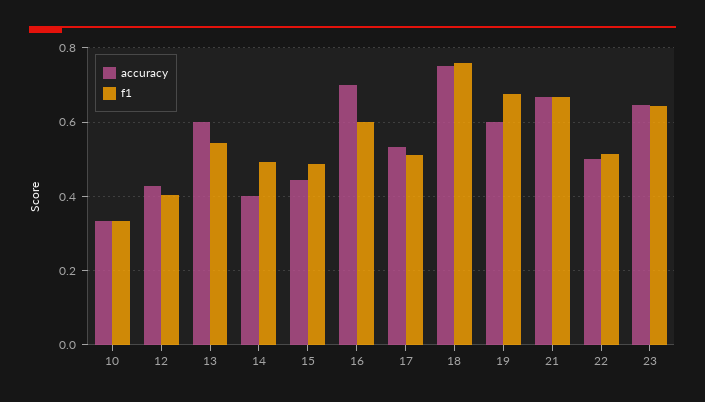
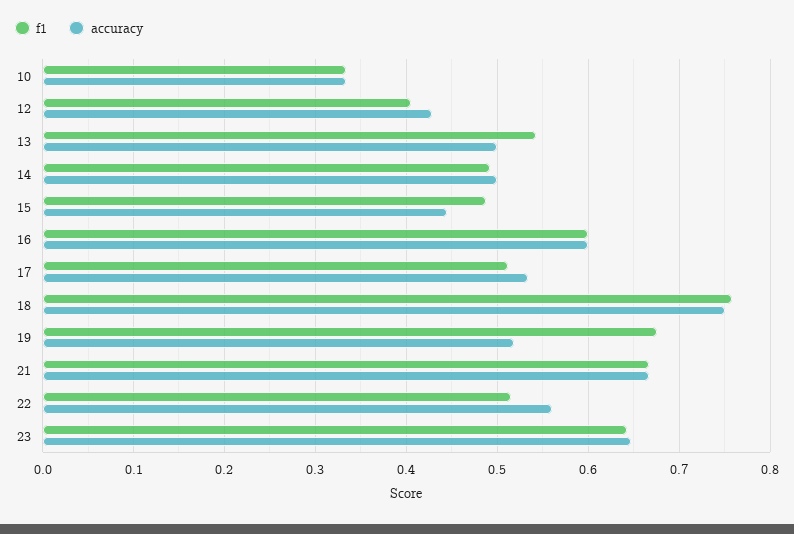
  {
    "accuracy": {
      "10": 0.33,
      "12": 0.43,
-     "13": 0.6,
+     "13": 0.5,
-     "14": 0.4,
+     "14": 0.5,
      "15": 0.44,
-     "16": 0.7,
+     "16": 0.6,
      "17": 0.53,
      "18": 0.75,
-     "19": 0.6,
+     "19": 0.52,
      "21": 0.67,
-     "22": 0.5,
+     "22": 0.56,
      "23": 0.65
    },
    "f1": {
      "10": 0.33,
      "12": 0.4,
      "13": 0.54,
      "14": 0.49,
      "15": 0.49,
      "16": 0.6,
      "17": 0.51,
      "18": 0.76,
      "19": 0.68,
      "21": 0.67,
      "22": 0.52,
      "23": 0.64
    }
  }

